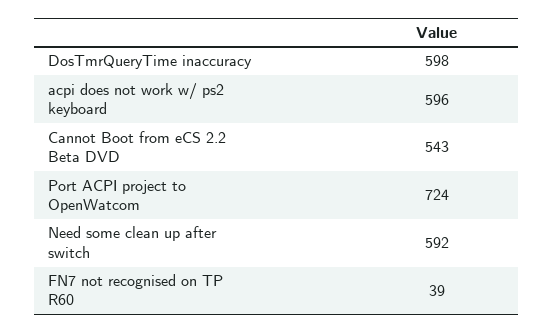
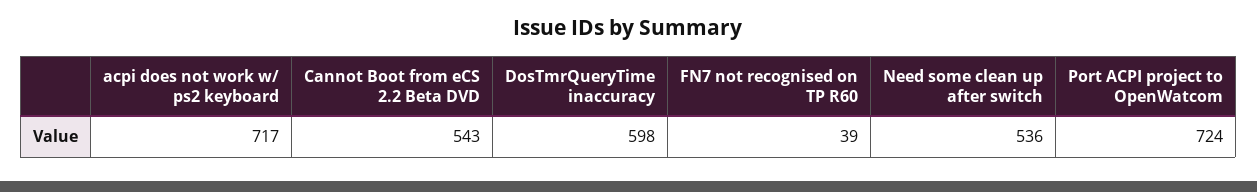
  {
    "DosTmrQueryTime inaccuracy": 598,
-   "acpi does not work w/ ps2 keyboard": 596,
+   "acpi does not work w/ ps2 keyboard": 717,
    "Cannot Boot from eCS 2.2 Beta DVD": 543,
    "Port ACPI project to OpenWatcom": 724,
-   "Need some clean up after switch": 592,
+   "Need some clean up after switch": 536,
    "FN7 not recognised on TP R60": 39
  }

